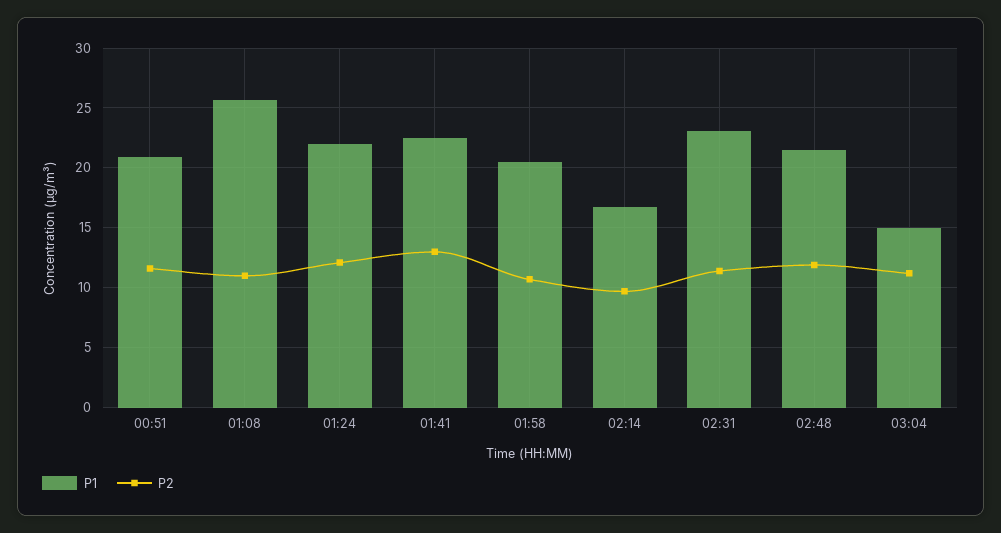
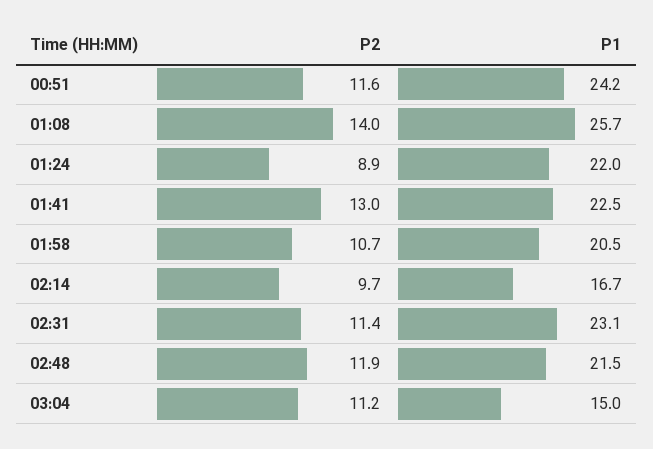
  {
    "P1": {
-     "00:51": 21,
+     "00:51": 24.2,
      "01:08": 25.7,
      "01:24": 22,
      "01:41": 22.5,
      "01:58": 20.5,
      "02:14": 16.7,
      "02:31": 23.1,
      "02:48": 21.5,
      "03:04": 15
    },
    "P2": {
      "00:51": 11.6,
-     "01:08": 11,
+     "01:08": 14,
-     "01:24": 12,
+     "01:24": 8.9,
      "01:41": 13,
      "01:58": 10.7,
      "02:14": 9.7,
      "02:31": 11.4,
      "02:48": 11.9,
      "03:04": 11.2
    }
  }

